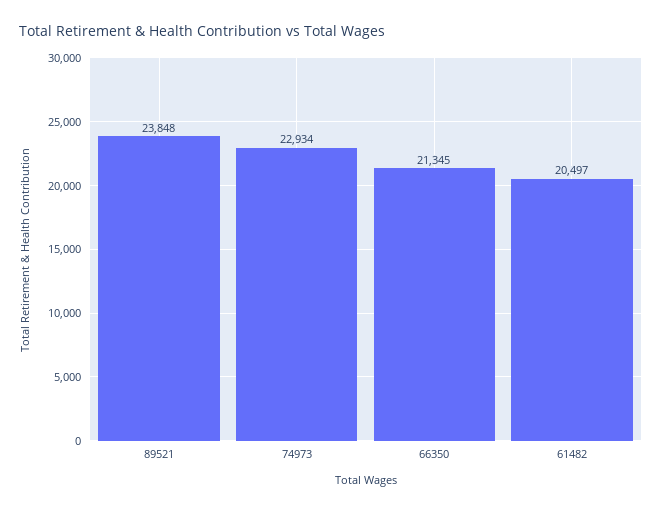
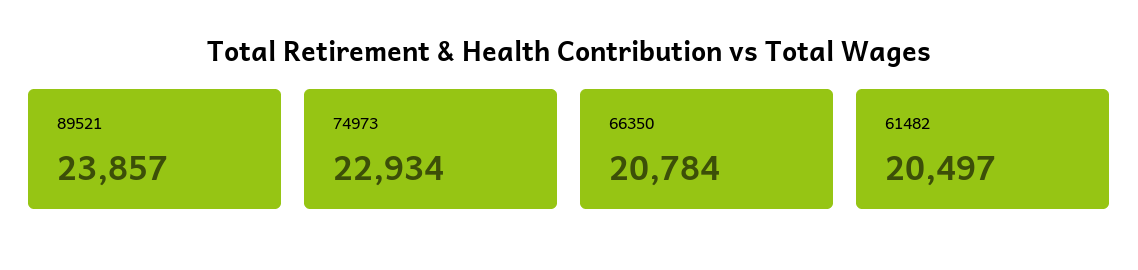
  {
-   "89521": 23848,
+   "89521": 23857,
    "74973": 22934,
-   "66350": 21345,
+   "66350": 20784,
    "61482": 20497
  }

